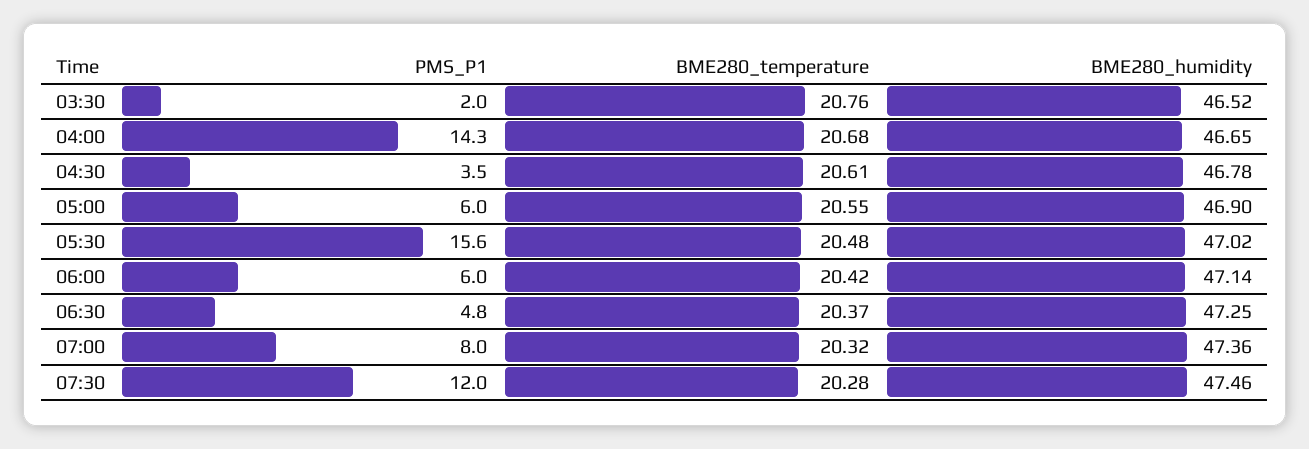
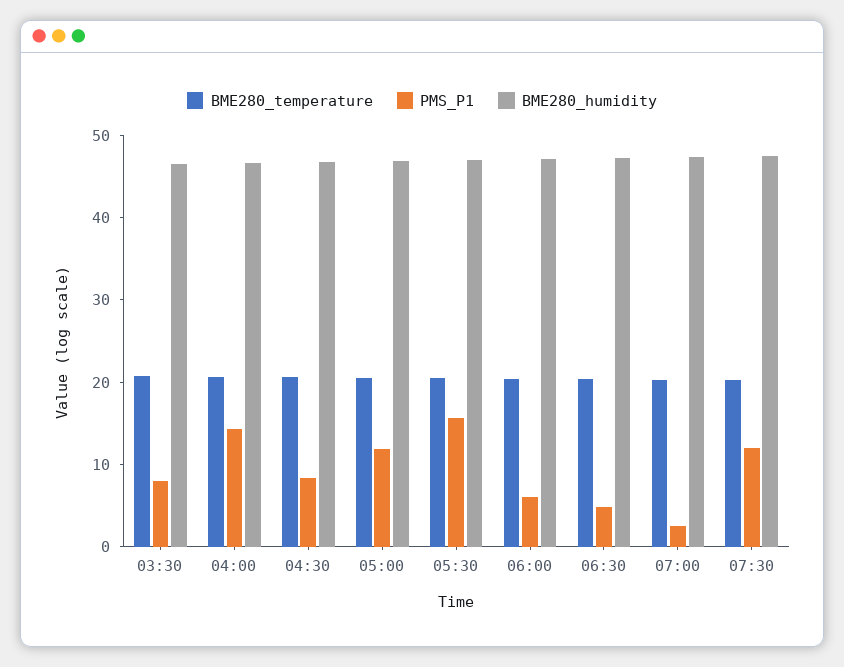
  {
    "PMS_P1": {
-     "03:30": 2,
+     "03:30": 8,
      "04:00": 14.3,
-     "04:30": 3.5,
+     "04:30": 8,
-     "05:00": 6,
+     "05:00": 12,
      "05:30": 15.6,
      "06:00": 6,
      "06:30": 4.8,
-     "07:00": 8,
+     "07:00": 2,
      "07:30": 12
    },
    "BME280_temperature": {
      "03:30": 20.76,
      "04:00": 20.68,
      "04:30": 20.61,
      "05:00": 20.55,
      "05:30": 20.48,
      "06:00": 20.42,
      "06:30": 20.37,
      "07:00": 20.32,
      "07:30": 20.28
    },
    "BME280_humidity": {
      "03:30": 46.52,
      "04:00": 46.65,
      "04:30": 46.78,
      "05:00": 46.9,
      "05:30": 47.02,
      "06:00": 47.14,
      "06:30": 47.25,
      "07:00": 47.36,
      "07:30": 47.46
    }
  }

